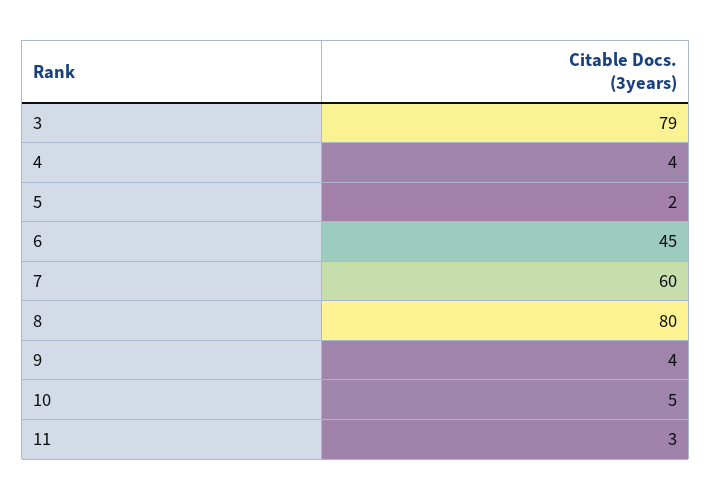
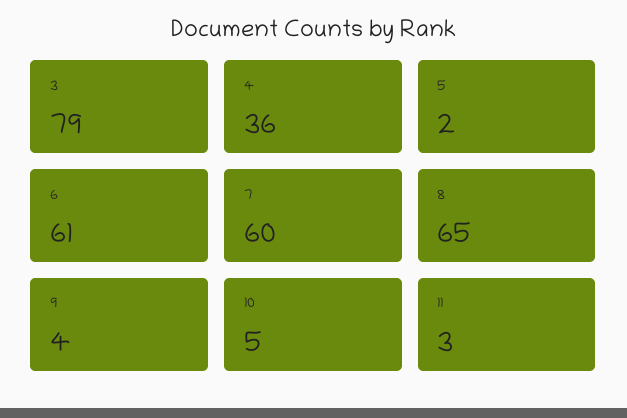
  {
    "3": 79,
-   "4": 4,
+   "4": 36,
    "5": 2,
-   "6": 45,
+   "6": 61,
    "7": 60,
-   "8": 80,
+   "8": 65,
    "9": 4,
    "10": 5,
    "11": 3
  }

